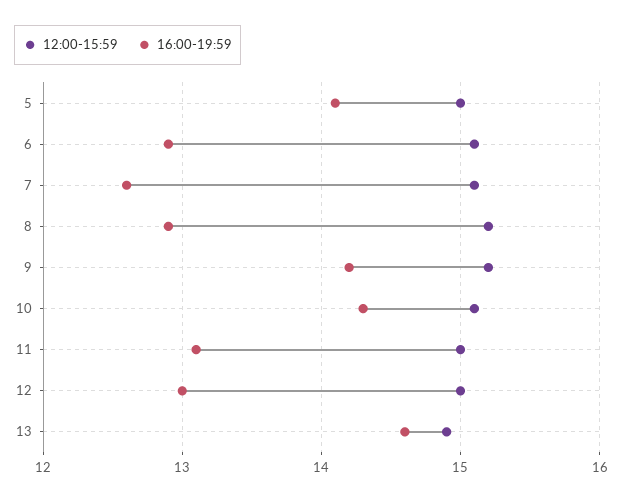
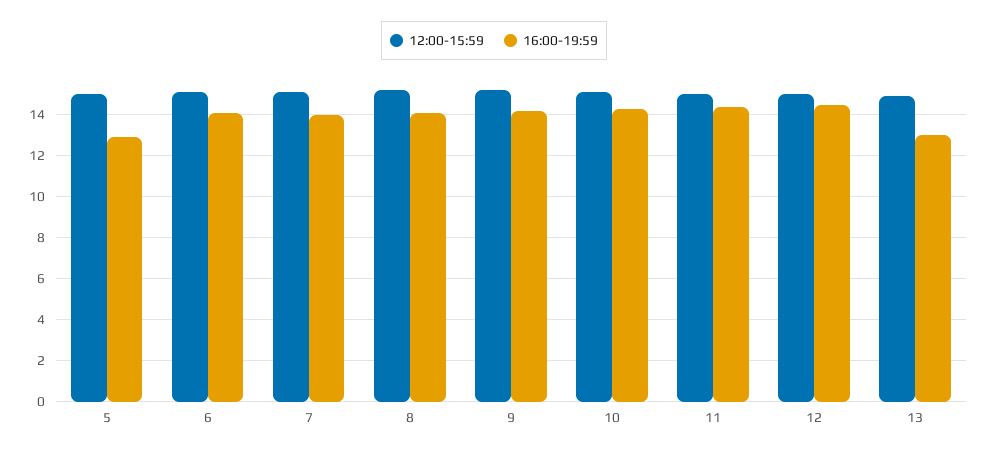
  {
    "12:00-15:59": {
      "5": 15,
      "6": 15.1,
      "7": 15.1,
      "8": 15.2,
      "9": 15.2,
      "10": 15.1,
      "11": 15,
      "12": 15,
      "13": 14.9
    },
    "16:00-19:59": {
-     "5": 14.1,
+     "5": 13,
-     "6": 12.9,
+     "6": 14,
-     "7": 12.6,
+     "7": 14,
-     "8": 12.9,
+     "8": 14,
      "9": 14.2,
      "10": 14.3,
-     "11": 13.1,
+     "11": 14.5,
-     "12": 13,
+     "12": 14.5,
-     "13": 14.6
+     "13": 13
    }
  }

